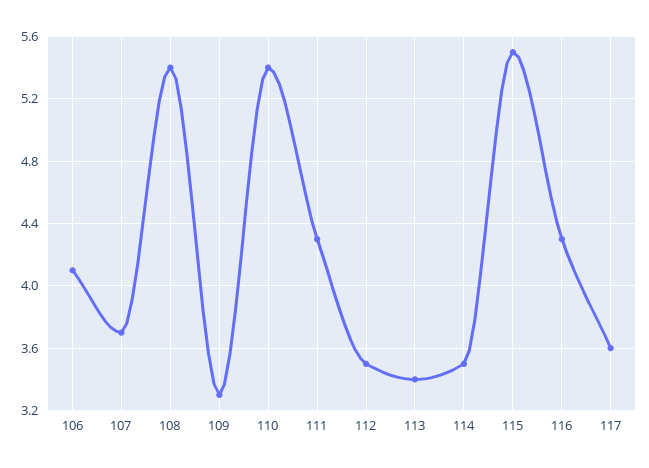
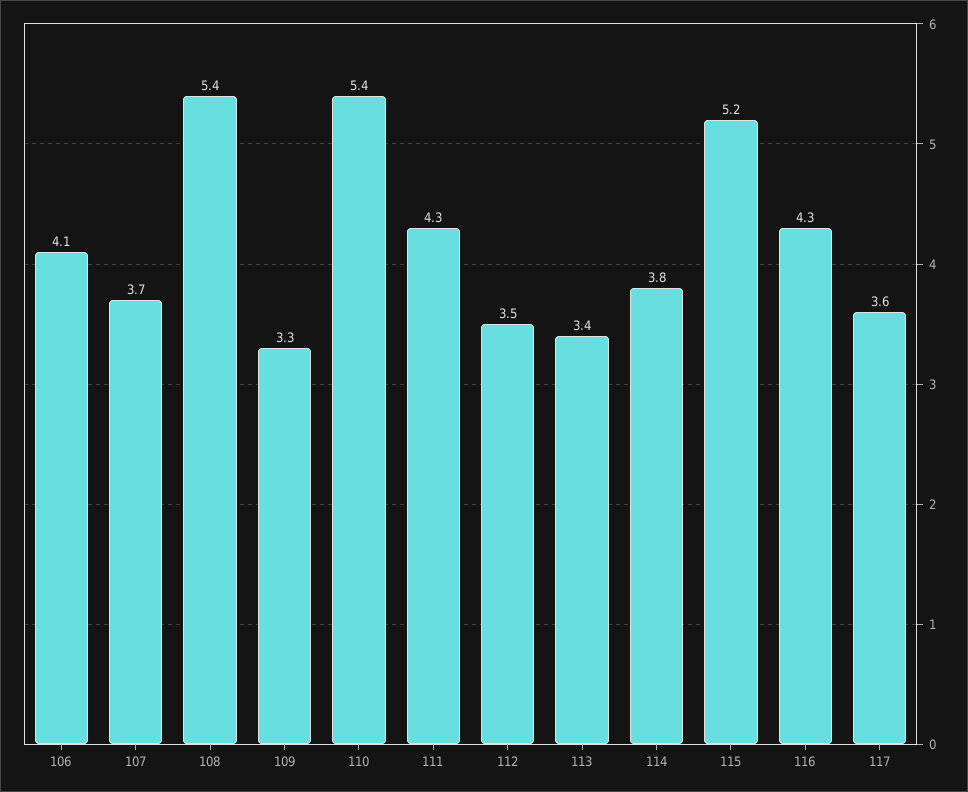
  {
    "106": 4.1,
    "107": 3.7,
    "108": 5.4,
    "109": 3.3,
    "110": 5.4,
    "111": 4.3,
    "112": 3.5,
    "113": 3.4,
-   "114": 3.5,
+   "114": 3.8,
-   "115": 5.5,
+   "115": 5.2,
    "116": 4.3,
    "117": 3.6
  }

